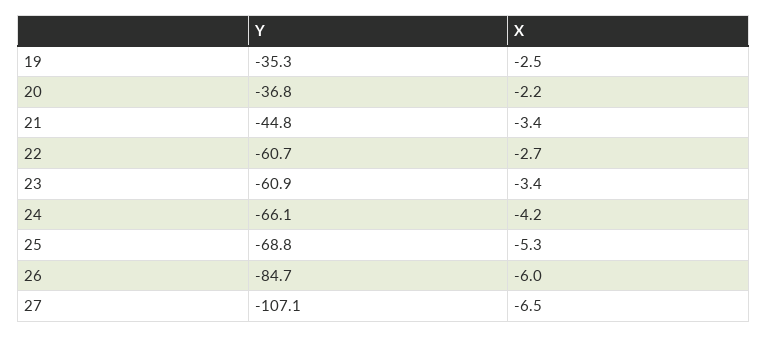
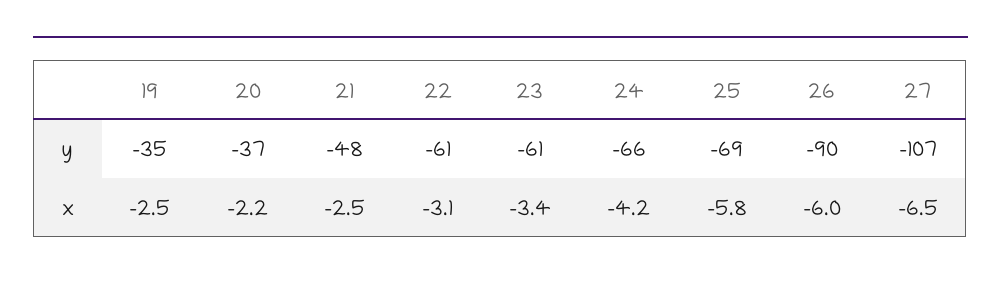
  {
    "Y": {
      "19": -35.3,
      "20": -36.8,
-     "21": -44.8,
+     "21": -48,
      "22": -60.7,
      "23": -60.9,
      "24": -66.1,
      "25": -68.8,
-     "26": -84.7,
+     "26": -90,
      "27": -107.1
    },
    "X": {
      "19": -2.5,
      "20": -2.2,
-     "21": -3.4,
+     "21": -2.5,
-     "22": -2.7,
+     "22": -3.1,
      "23": -3.4,
      "24": -4.2,
-     "25": -5.3,
+     "25": -5.8,
      "26": -6,
      "27": -6.5
    }
  }

